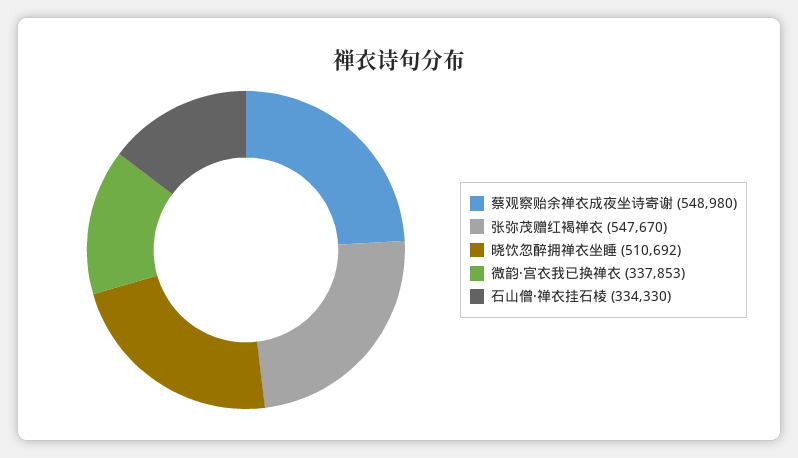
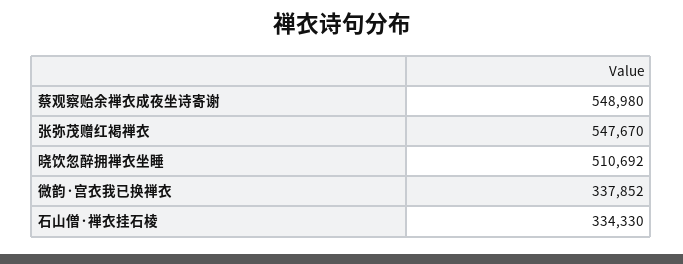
  {
    "蔡观察贻余禅衣成夜坐诗寄谢": 548980,
    "张弥茂赠红褐禅衣": 547670,
    "晓饮忽醉拥禅衣坐睡": 510692,
-   "微韵·宫衣我已换禅衣": 337853,
+   "微韵·宫衣我已换禅衣": 337852,
    "石山僧·禅衣挂石棱": 334330
  }

